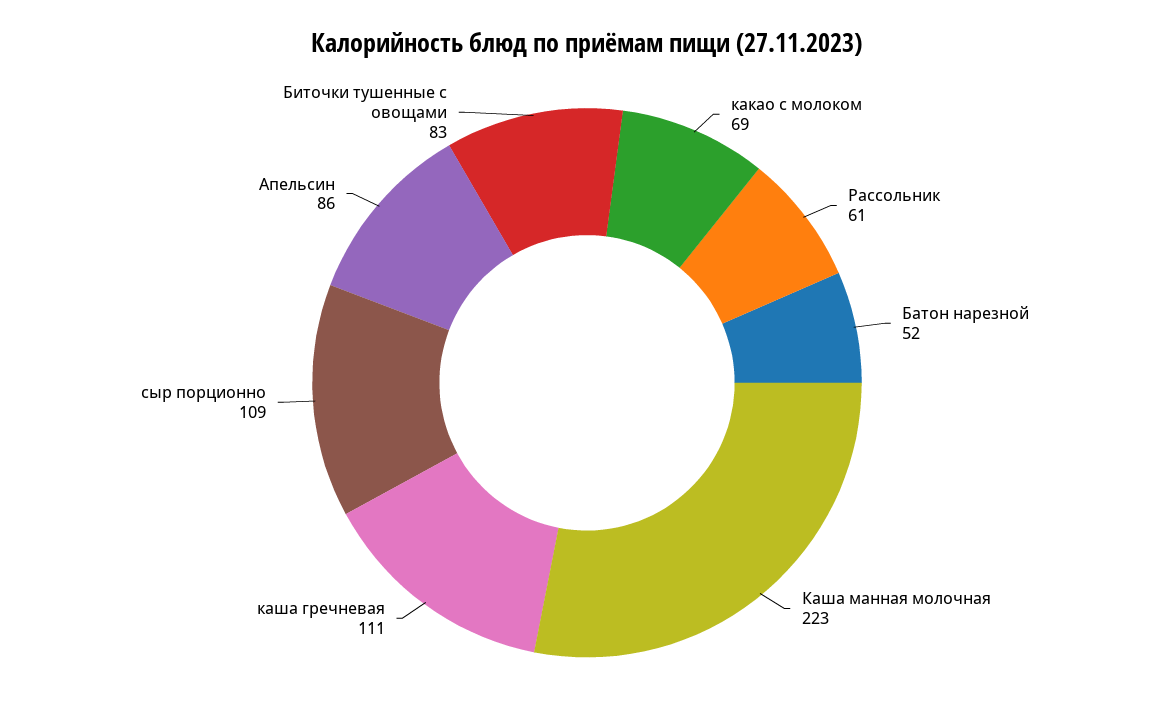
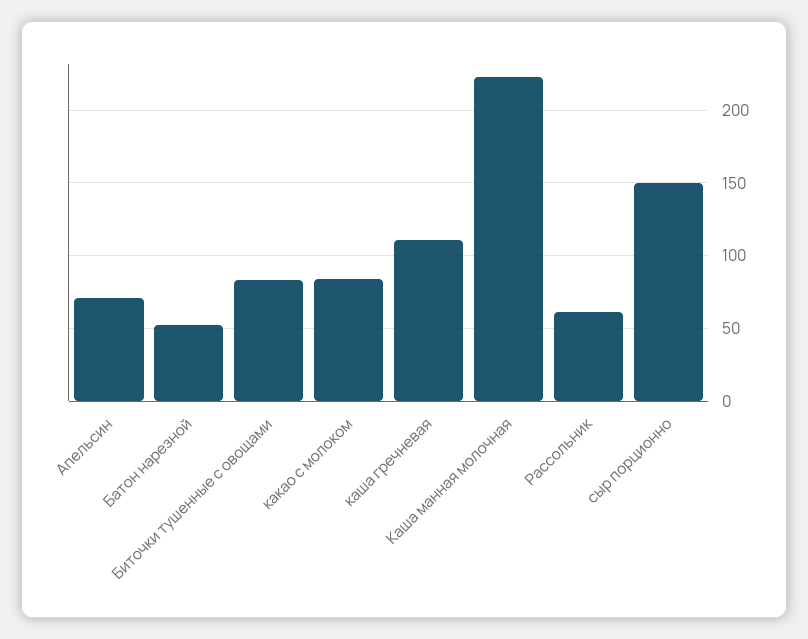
  {
-   "какао с молоком": 69,
+   "какао с молоком": 85,
    "Рассольник": 61,
    "Батон нарезной": 52,
    "Каша манная молочная": 223,
    "каша гречневая": 111,
-   "сыр порционно": 109,
+   "сыр порционно": 150,
-   "Апельсин": 86,
+   "Апельсин": 70,
    "Биточки тушенные с овощами": 83
  }

